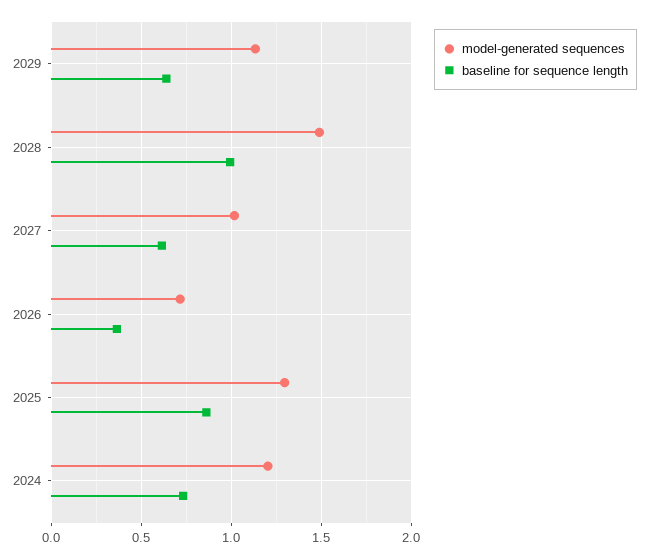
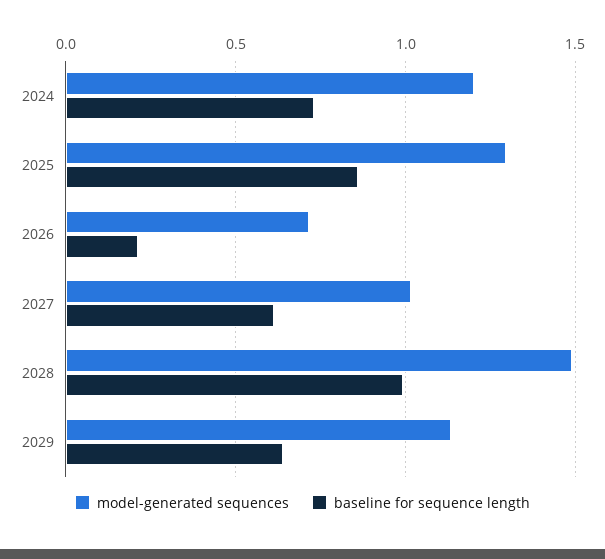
  {
    "model-generated sequences": {
      "2029": 1.15,
      "2028": 1.5,
      "2027": 1,
      "2026": 0.7,
      "2025": 1.3,
      "2024": 1.2
    },
    "baseline for sequence length": {
      "2029": 0.65,
      "2028": 1,
      "2027": 0.6,
-     "2026": 0.35,
+     "2026": 0.2,
      "2025": 0.85,
      "2024": 0.75
    }
  }

